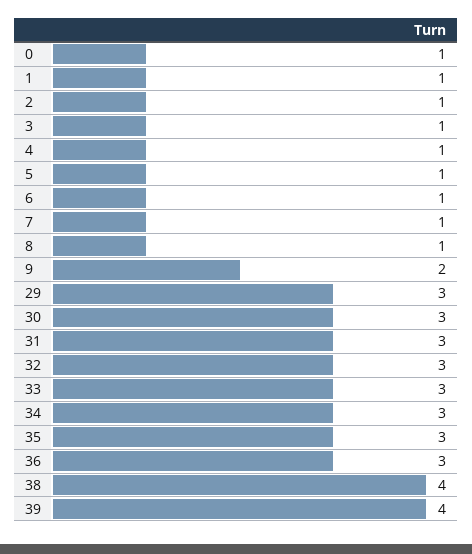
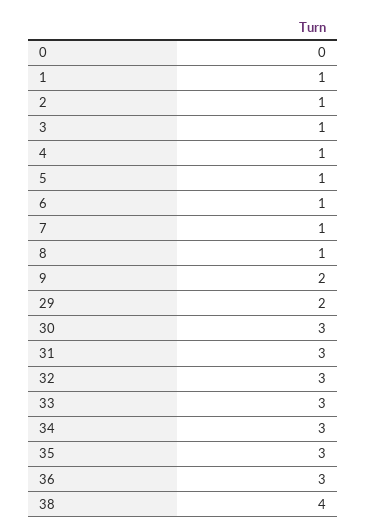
  {
-   "0": 1,
+   "0": 0,
    "1": 1,
    "2": 1,
    "3": 1,
    "4": 1,
    "5": 1,
    "6": 1,
    "7": 1,
    "8": 1,
    "9": 2,
-   "29": 3,
+   "29": 2,
    "30": 3,
    "31": 3,
    "32": 3,
    "33": 3,
    "34": 3,
    "35": 3,
    "36": 3,
-   "38": 4,
+   "38": 4
-   "39": 4
  }

